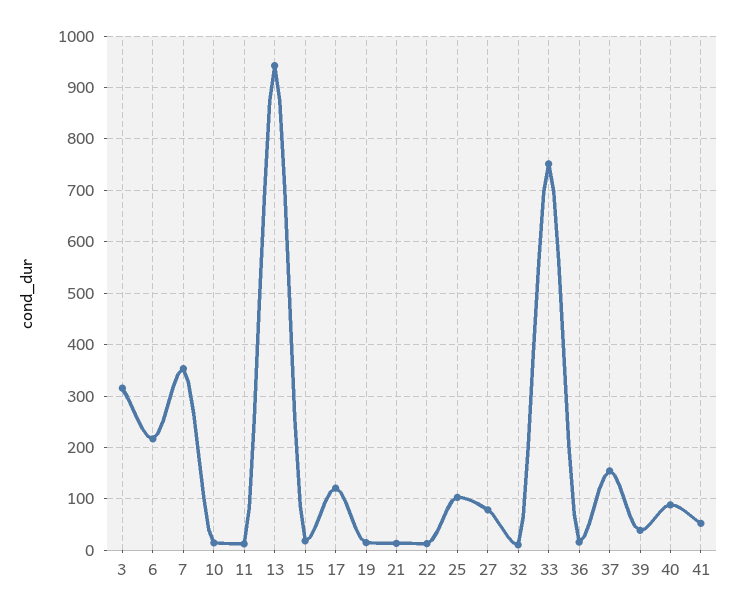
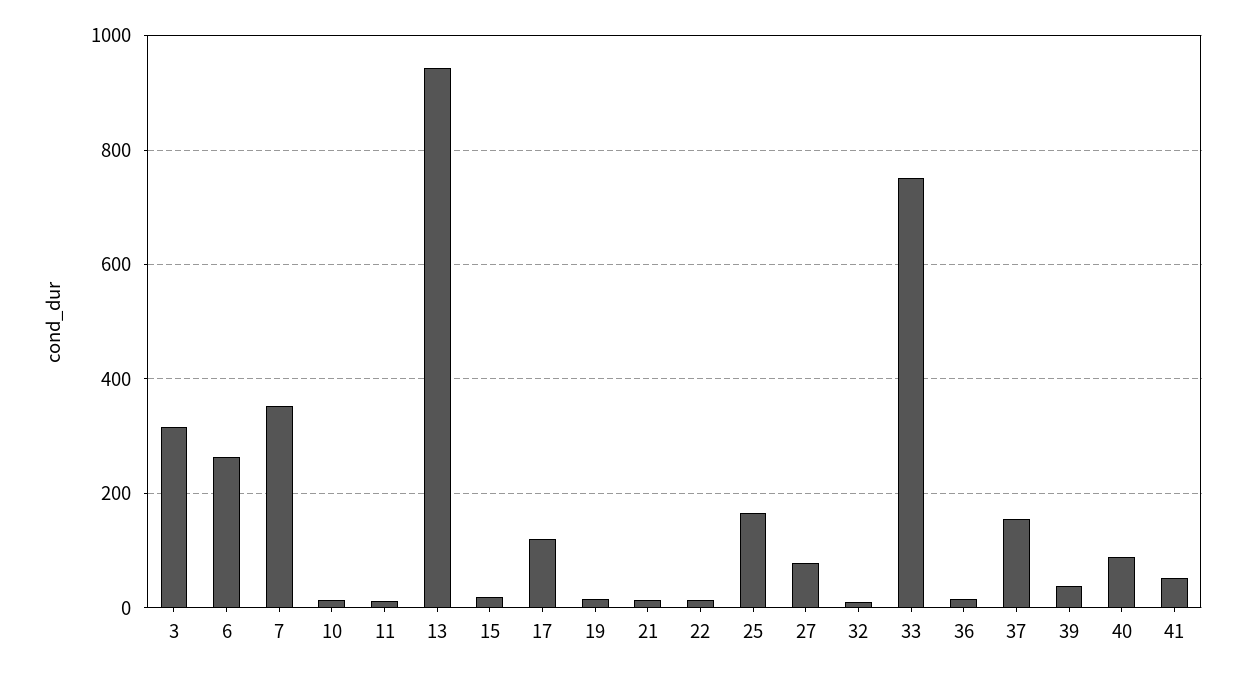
  {
    "3": 320,
-   "6": 220,
+   "6": 260,
    "7": 360,
    "10": 20,
    "11": 20,
    "13": 940,
    "15": 20,
    "17": 120,
    "19": 20,
    "21": 20,
    "22": 20,
-   "25": 100,
+   "25": 160,
    "27": 80,
    "32": 20,
    "33": 760,
    "36": 20,
    "37": 160,
    "39": 40,
    "40": 80,
    "41": 60
  }

